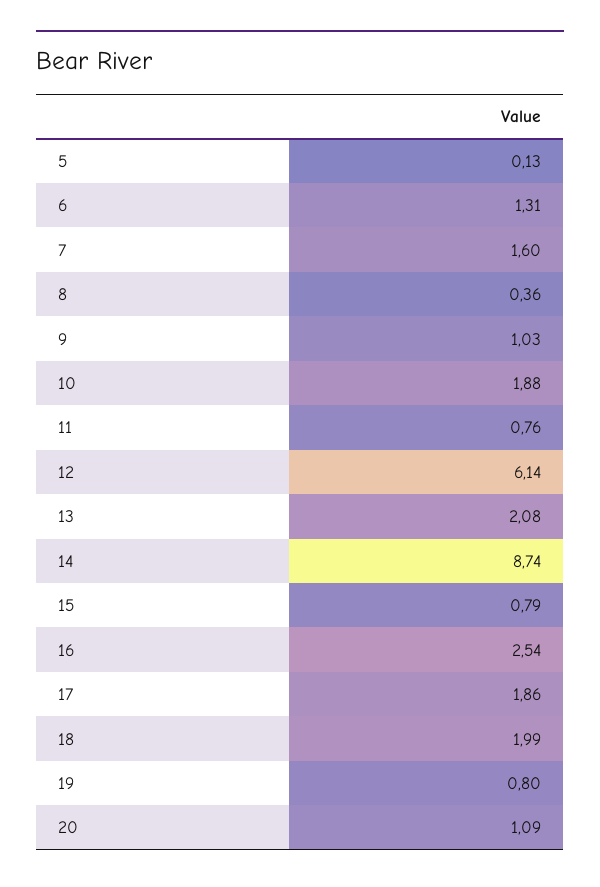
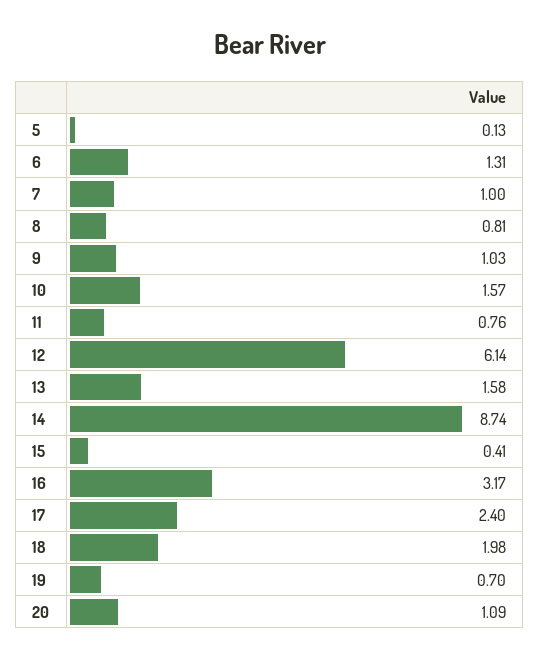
  {
    "5": 0.13,
    "6": 1.31,
-   "7": 1.6,
+   "7": 1,
-   "8": 0.36,
+   "8": 0.81,
    "9": 1.03,
-   "10": 1.88,
+   "10": 1.57,
    "11": 0.76,
    "12": 6.14,
-   "13": 2.08,
+   "13": 1.58,
    "14": 8.74,
-   "15": 0.79,
+   "15": 0.41,
-   "16": 2.54,
+   "16": 3.17,
-   "17": 1.86,
+   "17": 2.4,
-   "18": 1.99,
+   "18": 1.98,
-   "19": 0.8,
+   "19": 0.7,
    "20": 1.09
  }

